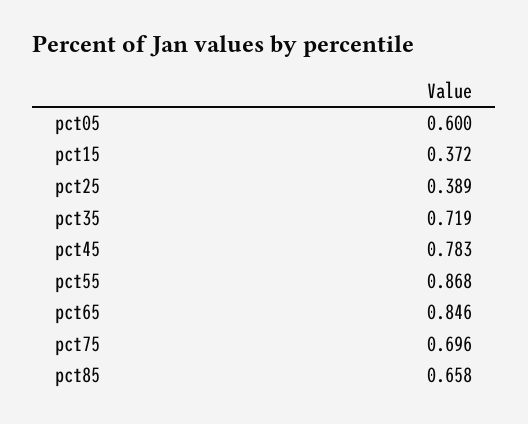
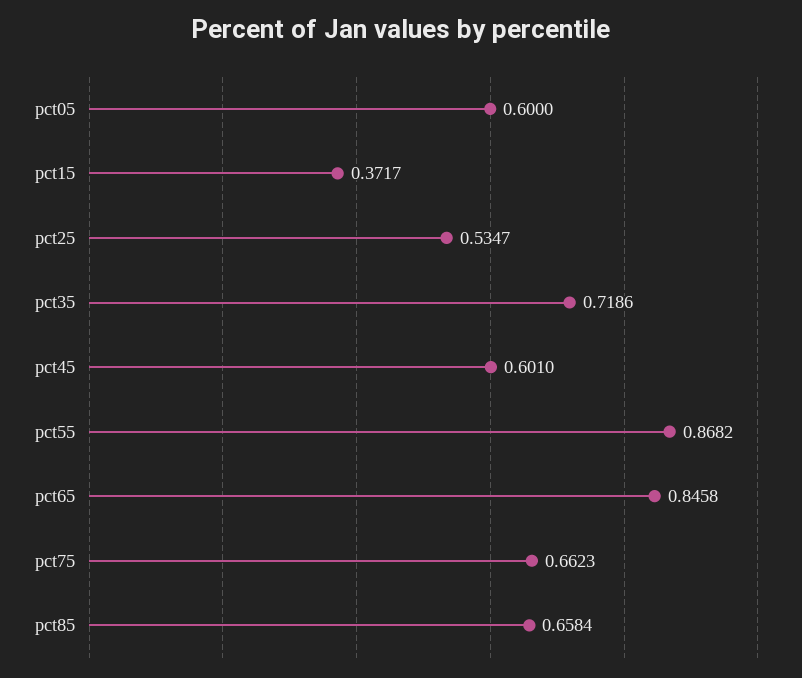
  {
    "pct05": 0.6,
    "pct15": 0.3717,
-   "pct25": 0.389,
+   "pct25": 0.5347,
    "pct35": 0.7186,
-   "pct45": 0.783,
+   "pct45": 0.601,
    "pct55": 0.8682,
    "pct65": 0.8458,
-   "pct75": 0.696,
+   "pct75": 0.6623,
    "pct85": 0.6584
  }

